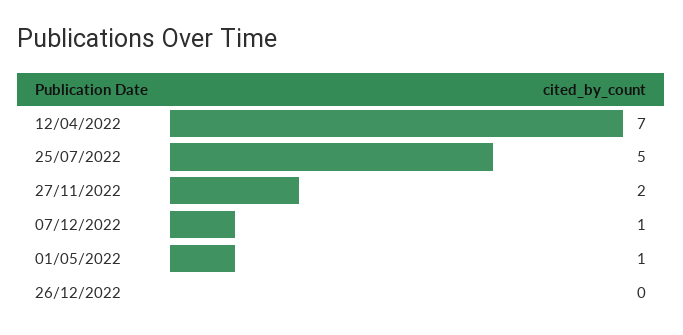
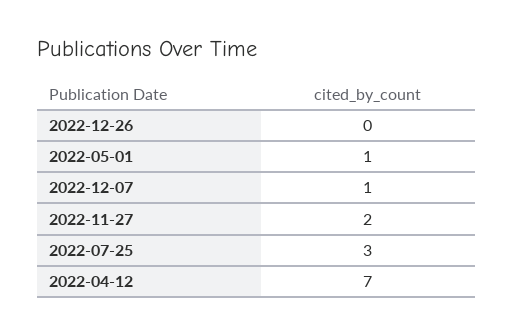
  {
    "12/04/2022": 7,
-   "25/07/2022": 5,
+   "25/07/2022": 3,
    "27/11/2022": 2,
    "07/12/2022": 1,
    "01/05/2022": 1,
    "26/12/2022": 0
  }

